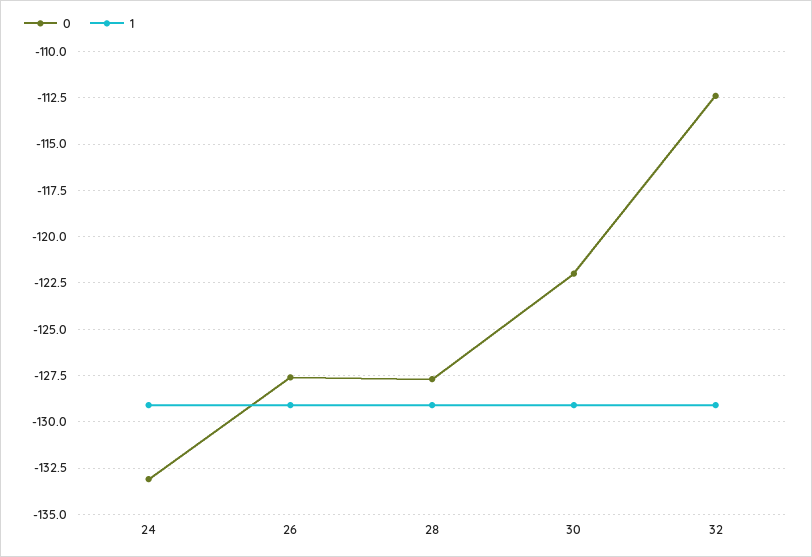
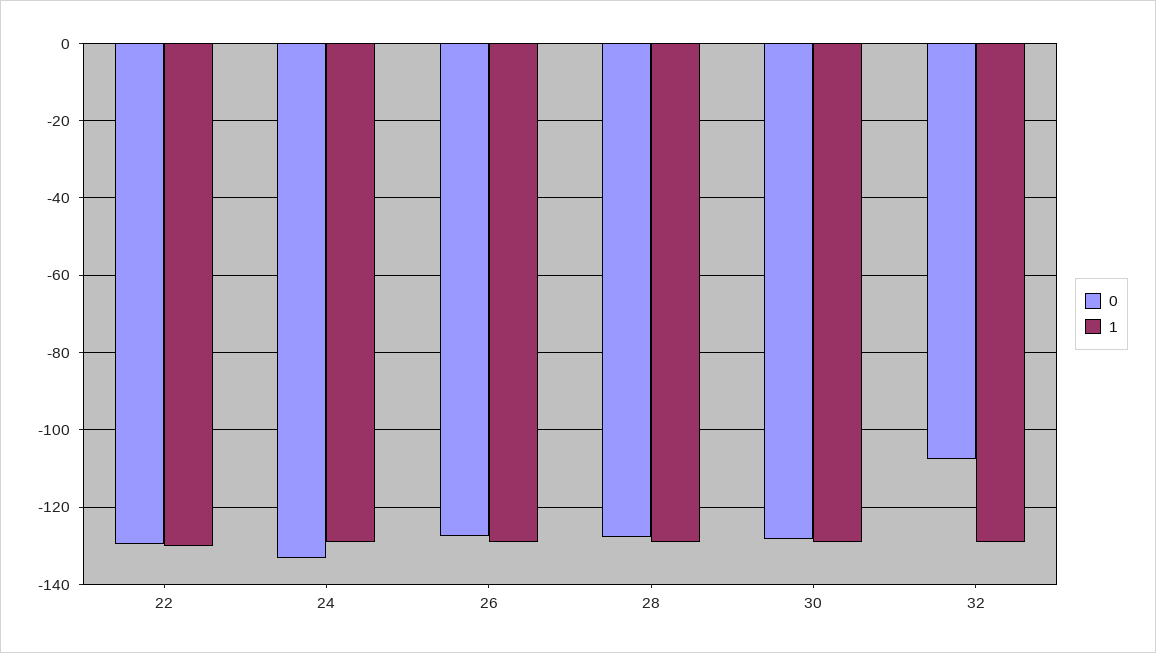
  {
    "0": {
      "24": -133,
      "26": -127.5,
      "28": -127.5,
-     "30": -122,
+     "30": -128,
-     "32": -112.5
+     "32": -108,
+     "22": -130
    },
    "1": {
      "24": -129,
      "26": -129,
      "28": -129,
      "30": -129,
-     "32": -129
+     "32": -129,
+     "22": -130
    }
  }

